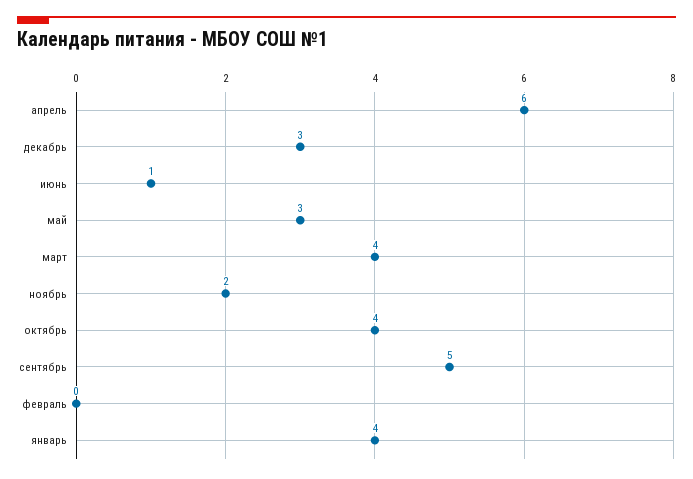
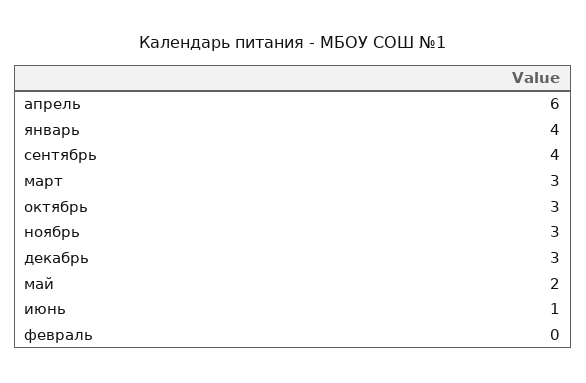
  {
    "апрель": 6,
    "декабрь": 3,
    "июнь": 1,
-   "май": 3,
+   "май": 2,
-   "март": 4,
+   "март": 3,
-   "ноябрь": 2,
+   "ноябрь": 3,
-   "октябрь": 4,
+   "октябрь": 3,
-   "сентябрь": 5,
+   "сентябрь": 4,
    "февраль": 0,
    "январь": 4
  }

